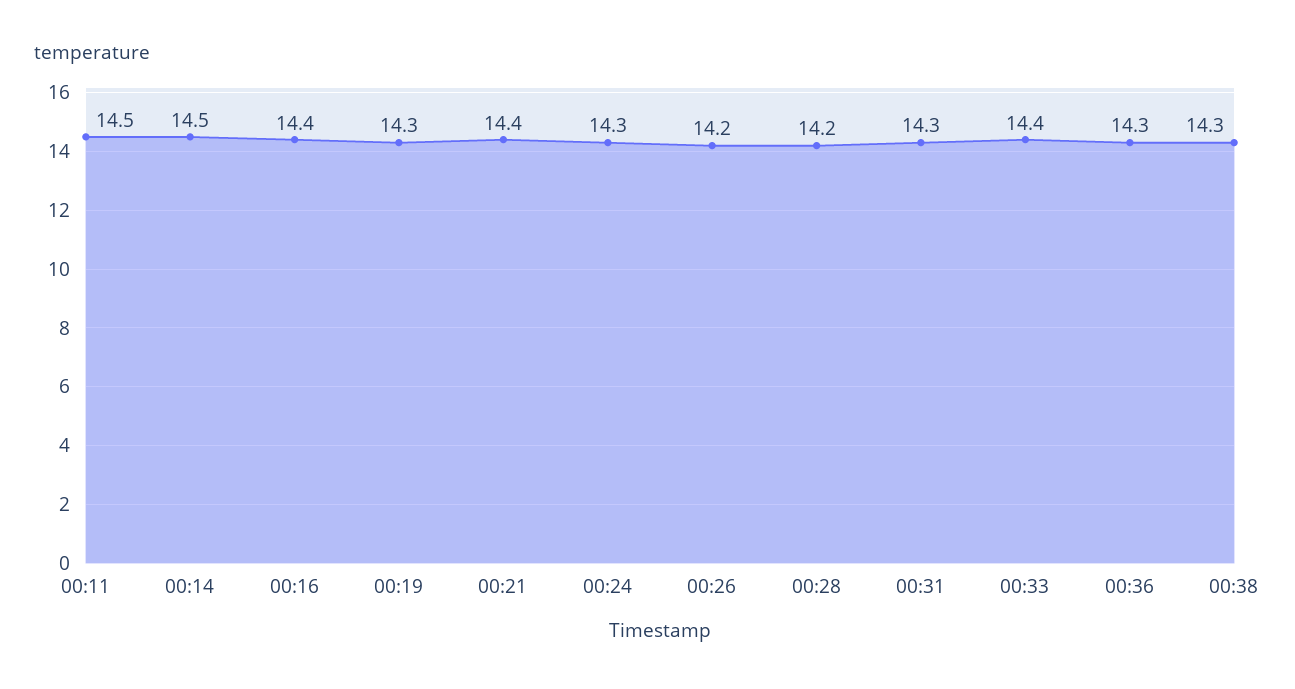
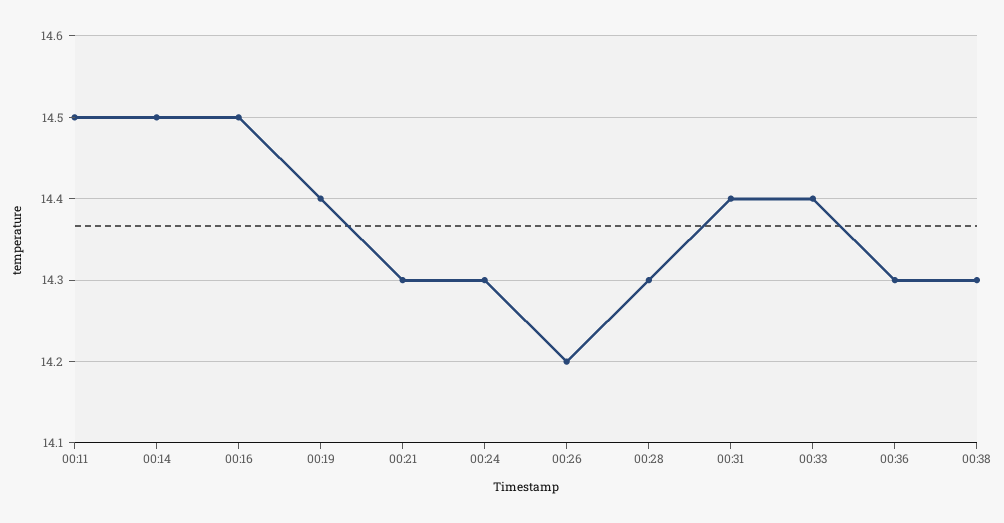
  {
    "00:11": 14.5,
    "00:14": 14.5,
-   "00:16": 14.4,
+   "00:16": 14.5,
-   "00:19": 14.3,
+   "00:19": 14.4,
-   "00:21": 14.4,
+   "00:21": 14.3,
    "00:24": 14.3,
    "00:26": 14.2,
-   "00:28": 14.2,
+   "00:28": 14.3,
-   "00:31": 14.3,
+   "00:31": 14.4,
    "00:33": 14.4,
    "00:36": 14.3,
    "00:38": 14.3
  }

